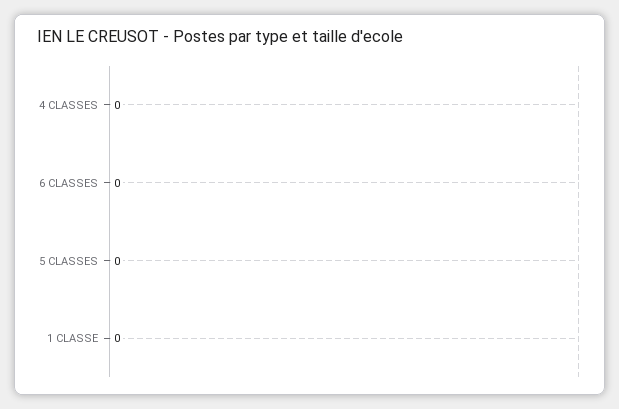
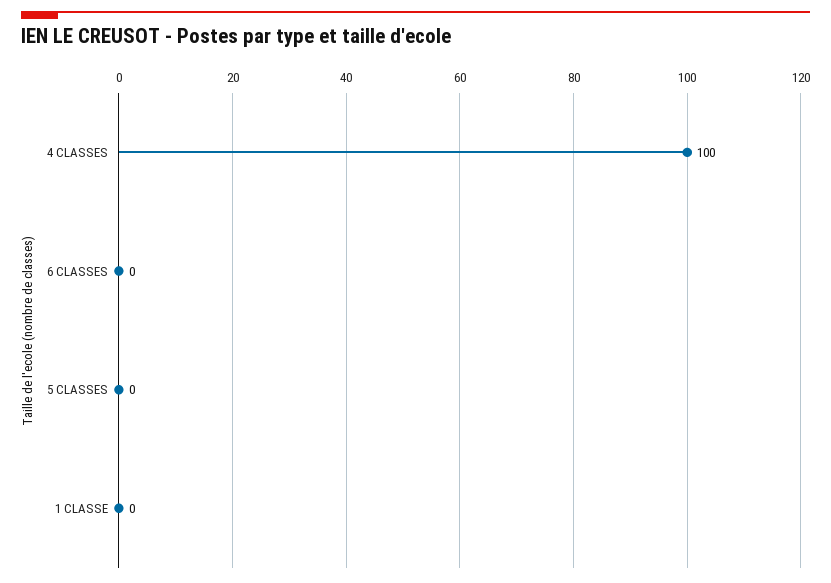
  {
-   "4 CLASSES": 0,
+   "4 CLASSES": 100,
    "6 CLASSES": 0,
    "5 CLASSES": 0,
    "1 CLASSE": 0
  }

